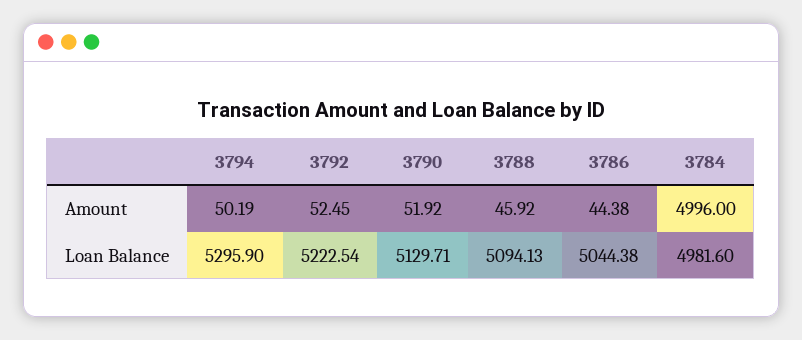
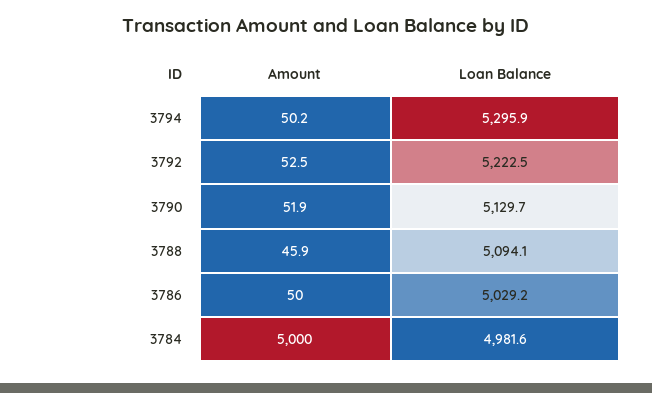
  {
    "3794": {
      "Amount": 50.19,
      "Loan Balance": 5295.9
    },
    "3792": {
      "Amount": 52.45,
      "Loan Balance": 5222.54
    },
    "3790": {
      "Amount": 51.92,
      "Loan Balance": 5129.71
    },
    "3788": {
      "Amount": 45.92,
      "Loan Balance": 5094.13
    },
    "3786": {
-     "Amount": 44.38,
+     "Amount": 50,
-     "Loan Balance": 5044.38
+     "Loan Balance": 5029.2
    },
    "3784": {
-     "Amount": 4996,
+     "Amount": 5000,
      "Loan Balance": 4981.6
    }
  }

